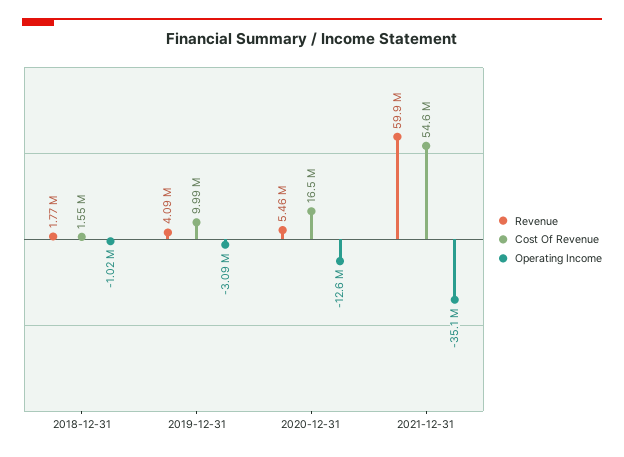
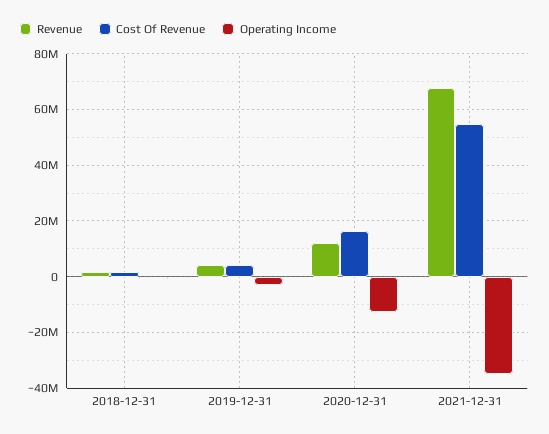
  {
    "Revenue": {
      "2018-12-31": 1770000,
      "2019-12-31": 4090000,
-     "2020-12-31": 5460000,
+     "2020-12-31": 12500000,
-     "2021-12-31": 59900000
+     "2021-12-31": 67500000
    },
    "Cost Of Revenue": {
      "2018-12-31": 1550000,
-     "2019-12-31": 9990000,
+     "2019-12-31": 5000000,
      "2020-12-31": 16500000,
      "2021-12-31": 54600000
    },
    "Operating Income": {
      "2018-12-31": -1020000,
      "2019-12-31": -3090000,
      "2020-12-31": -12600000,
      "2021-12-31": -35100000
    }
  }

